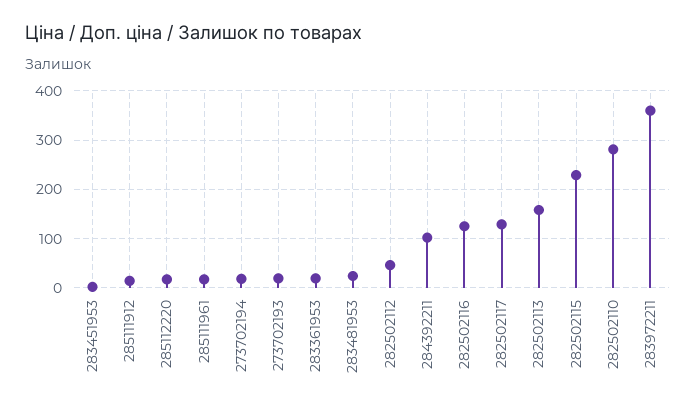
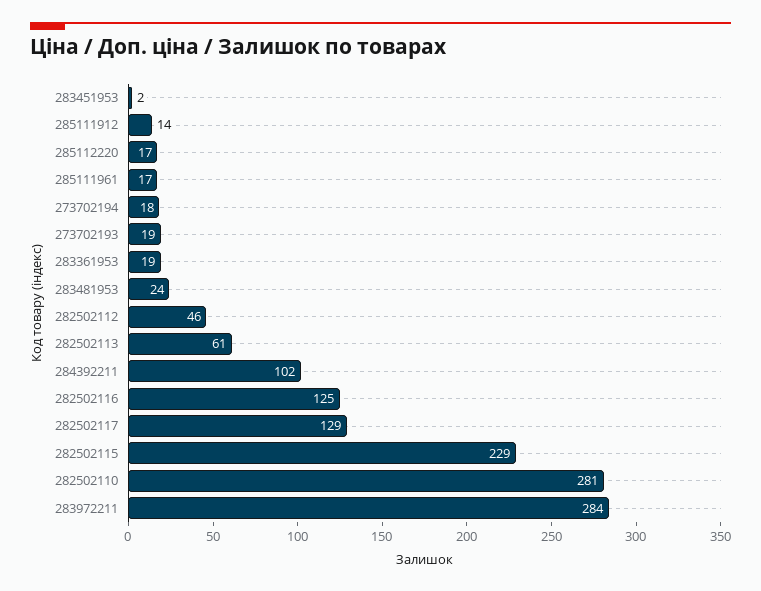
  {
    "283451953": 2,
    "285111912": 14,
    "285112220": 17,
    "285111961": 17,
    "273702194": 18,
    "273702193": 19,
    "283361953": 19,
    "283481953": 24,
    "282502112": 46,
    "284392211": 102,
    "282502116": 125,
    "282502117": 129,
-   "282502113": 160,
+   "282502113": 61,
    "282502115": 229,
    "282502110": 281,
-   "283972211": 360
+   "283972211": 284
  }

